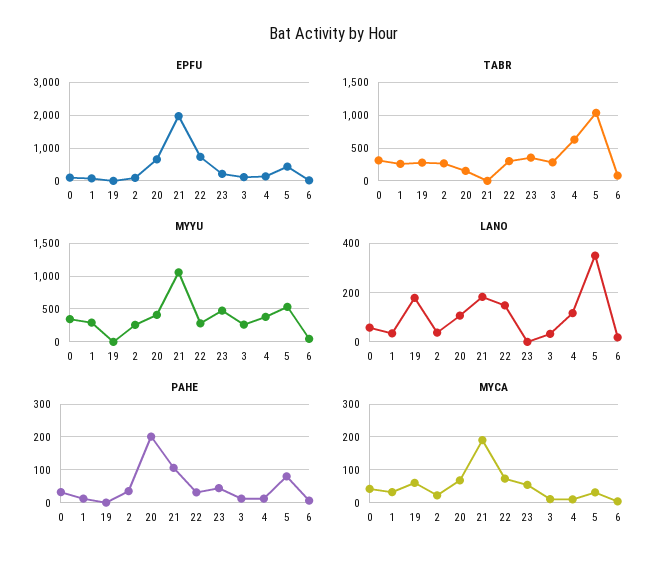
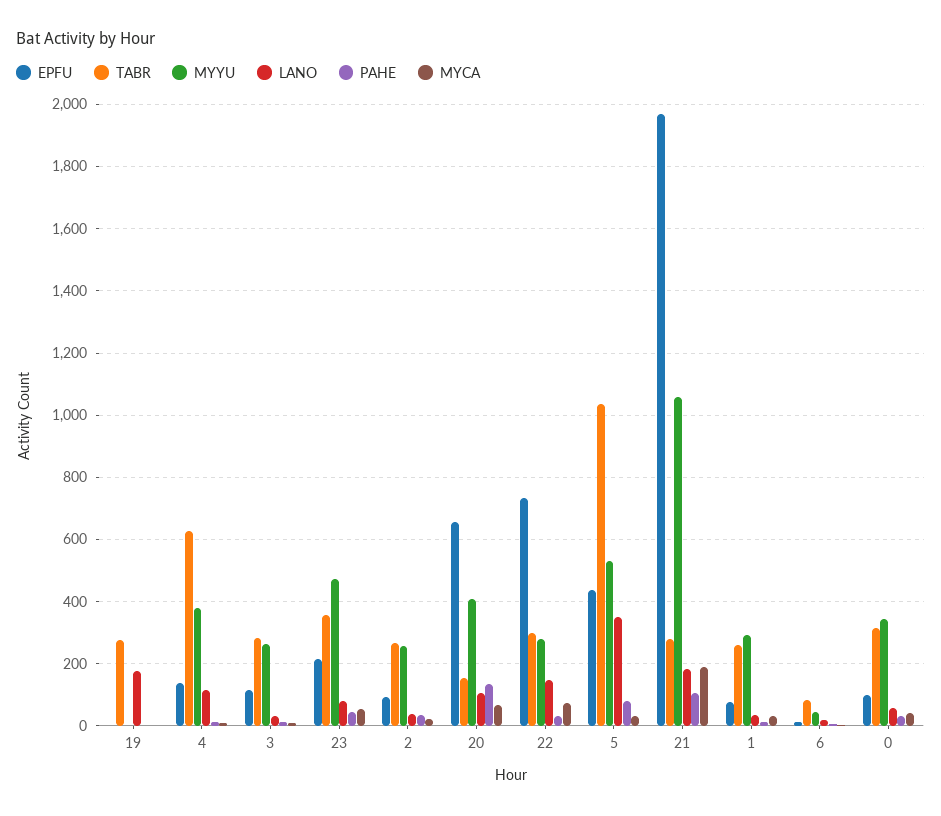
  {
    "EPFU": {
      "0": 100,
      "1": 80,
      "19": 0,
      "2": 100,
      "20": 660,
      "21": 1960,
      "22": 740,
      "23": 220,
      "3": 120,
      "4": 140,
      "5": 440,
      "6": 20
    },
    "TABR": {
      "0": 320,
      "1": 260,
      "19": 280,
      "2": 260,
      "20": 160,
-     "21": 0,
+     "21": 280,
      "22": 300,
      "23": 360,
      "3": 280,
      "4": 620,
      "5": 1040,
      "6": 80
    },
    "MYYU": {
      "0": 340,
      "1": 300,
      "19": 0,
      "2": 260,
      "20": 400,
      "21": 1060,
      "22": 280,
      "23": 480,
      "3": 260,
      "4": 380,
      "5": 540,
      "6": 40
    },
    "LANO": {
      "0": 60,
      "1": 40,
      "19": 180,
      "2": 40,
      "20": 100,
      "21": 180,
      "22": 140,
-     "23": 0,
+     "23": 80,
      "3": 40,
      "4": 120,
      "5": 360,
      "6": 20
    },
    "PAHE": {
      "0": 40,
      "1": 20,
      "19": 0,
      "2": 40,
-     "20": 200,
+     "20": 140,
      "21": 100,
      "22": 40,
      "23": 40,
      "3": 20,
      "4": 20,
      "5": 80,
      "6": 0
    },
    "MYCA": {
      "0": 40,
      "1": 40,
-     "19": 60,
+     "19": 0,
      "2": 20,
      "20": 60,
      "21": 200,
      "22": 80,
      "23": 60,
      "3": 20,
      "4": 20,
      "5": 40,
      "6": 0
    }
  }

